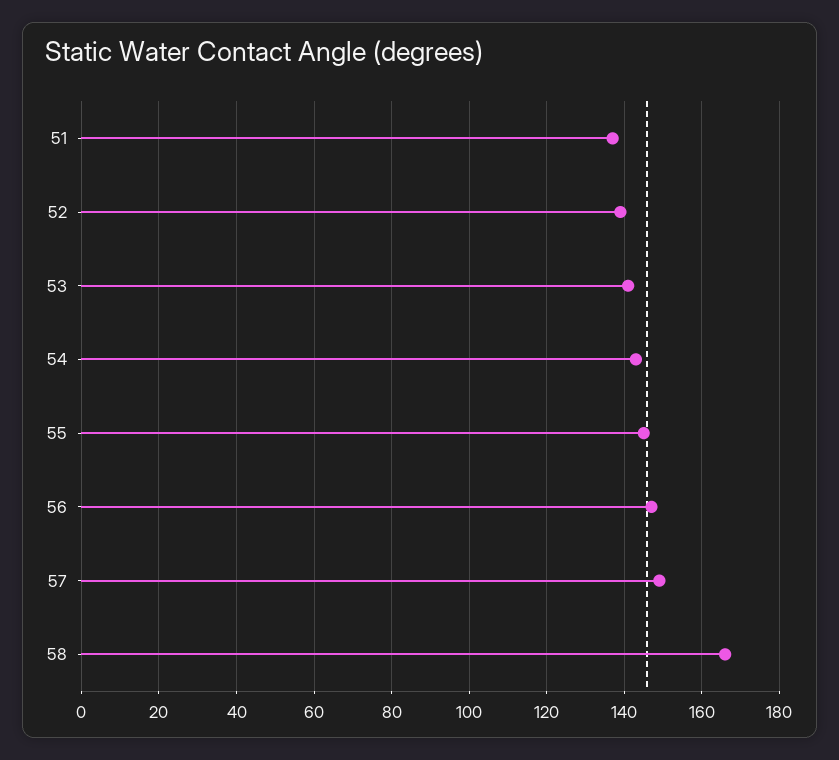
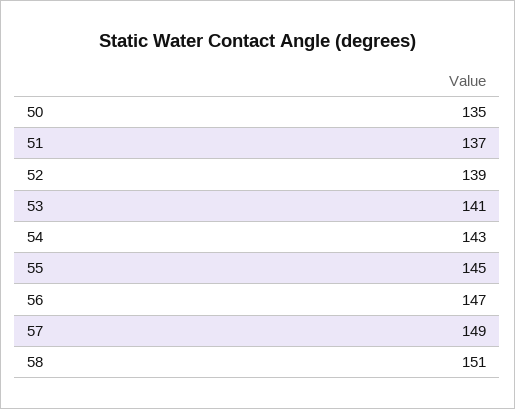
  {
    "51": 137,
    "52": 139,
    "53": 141,
    "54": 143,
    "55": 145,
    "56": 147,
    "57": 149,
-   "58": 165
+   "58": 151,
+   "50": 135
  }

